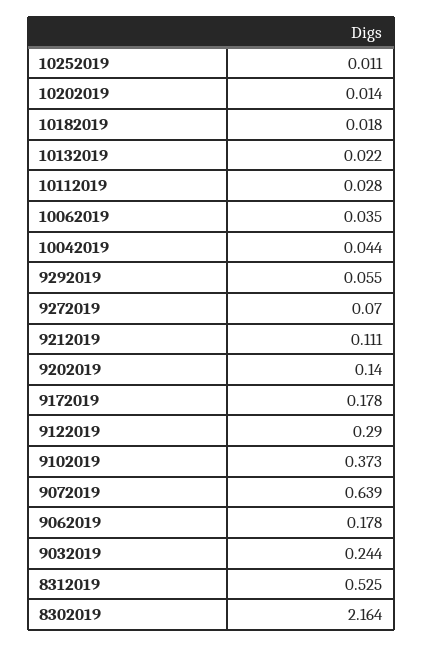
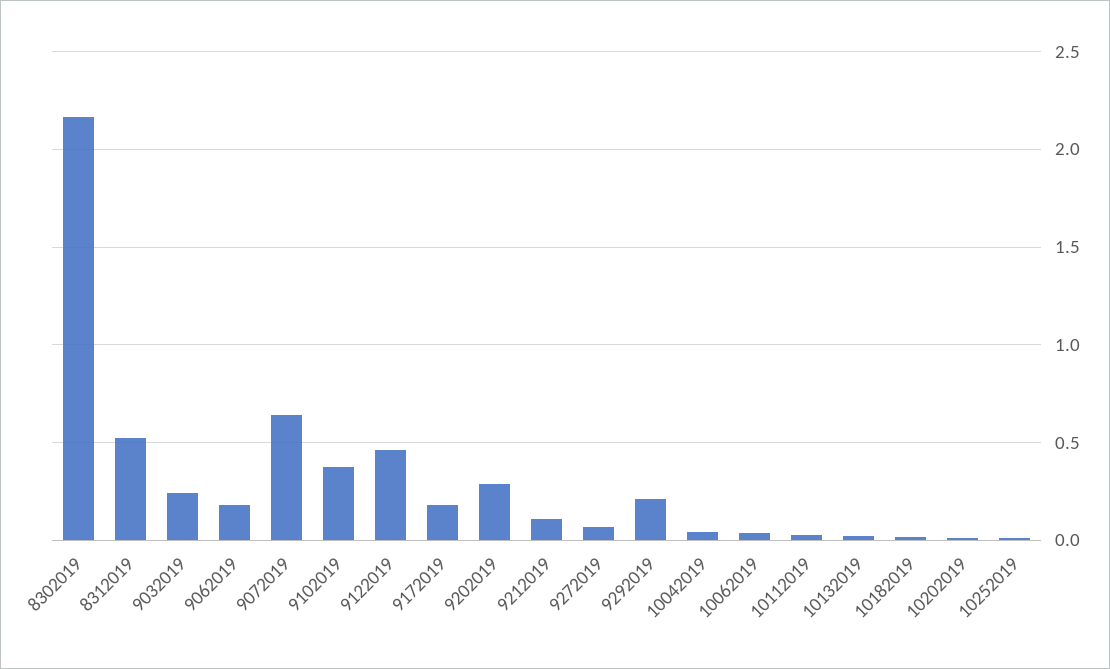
  {
    "10252019": 0.011,
    "10202019": 0.014,
    "10182019": 0.018,
    "10132019": 0.022,
    "10112019": 0.028,
    "10062019": 0.035,
    "10042019": 0.044,
-   "9292019": 0.055,
+   "9292019": 0.2,
    "9272019": 0.07,
    "9212019": 0.111,
-   "9202019": 0.14,
+   "9202019": 0.3,
    "9172019": 0.178,
-   "9122019": 0.29,
+   "9122019": 0.45,
    "9102019": 0.373,
    "9072019": 0.639,
    "9062019": 0.178,
    "9032019": 0.244,
    "8312019": 0.525,
    "8302019": 2.164
  }

